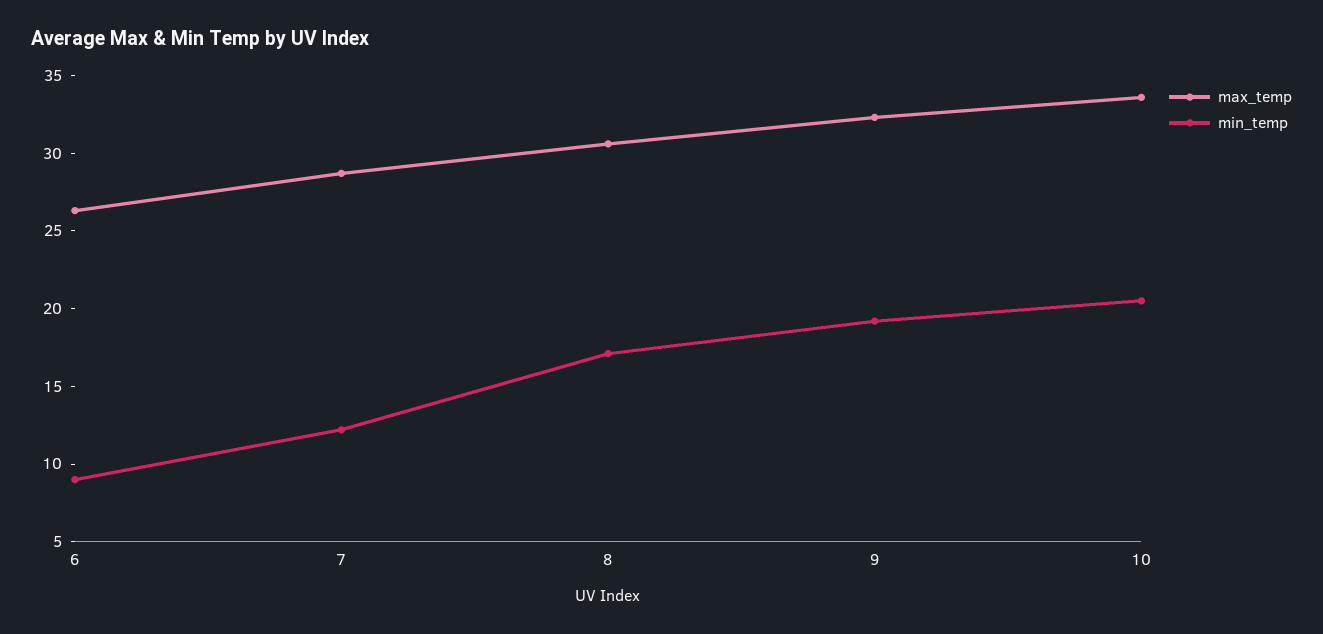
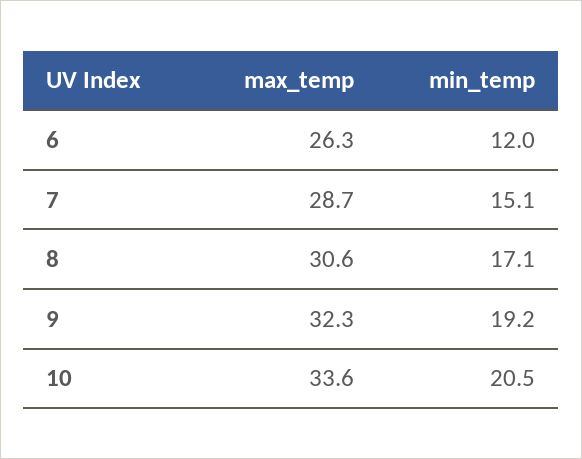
  {
    "max_temp": {
      "6": 26.3,
      "7": 28.7,
      "8": 30.6,
      "9": 32.3,
      "10": 33.6
    },
    "min_temp": {
-     "6": 9,
+     "6": 12,
-     "7": 12,
+     "7": 15.1,
      "8": 17.1,
      "9": 19.2,
      "10": 20.5
    }
  }

